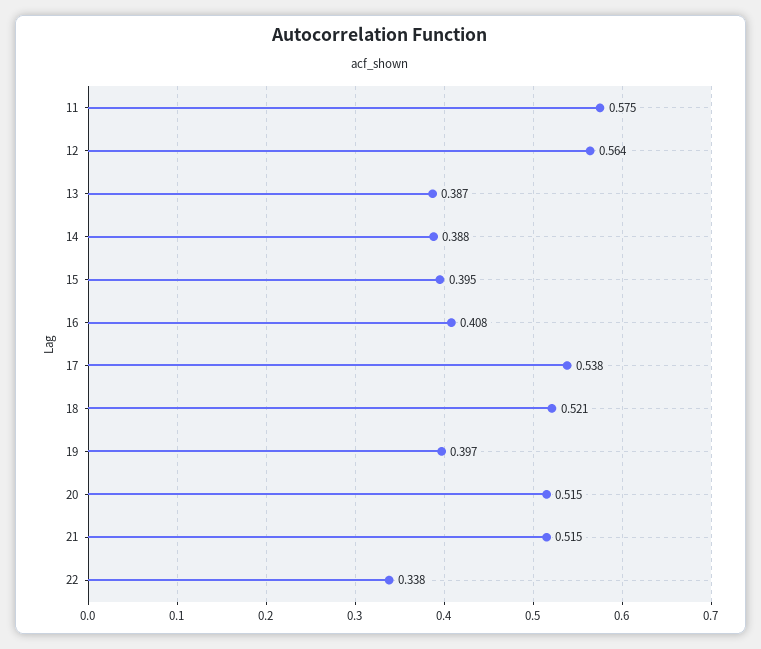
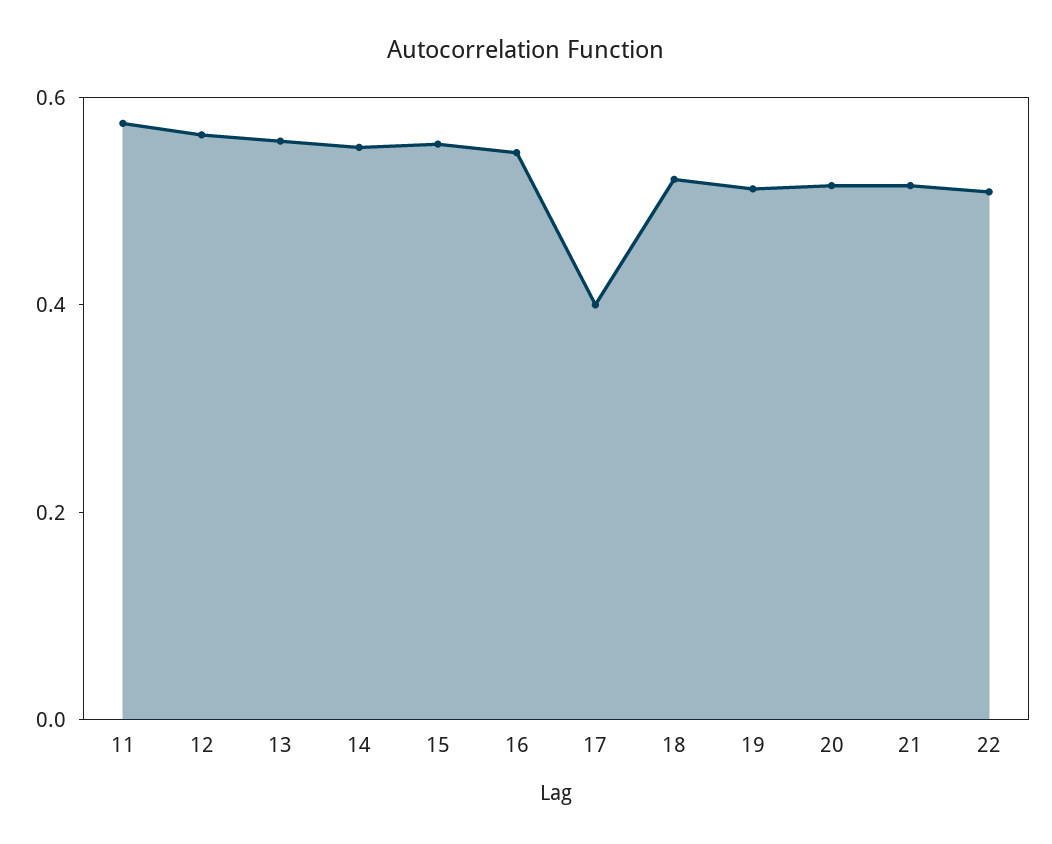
  {
    "11": 0.575,
    "12": 0.564,
-   "13": 0.387,
+   "13": 0.55,
-   "14": 0.388,
+   "14": 0.55,
-   "15": 0.395,
+   "15": 0.55,
-   "16": 0.408,
+   "16": 0.55,
-   "17": 0.538,
+   "17": 0.4,
    "18": 0.521,
-   "19": 0.397,
+   "19": 0.5,
    "20": 0.515,
    "21": 0.515,
-   "22": 0.338
+   "22": 0.5
  }

